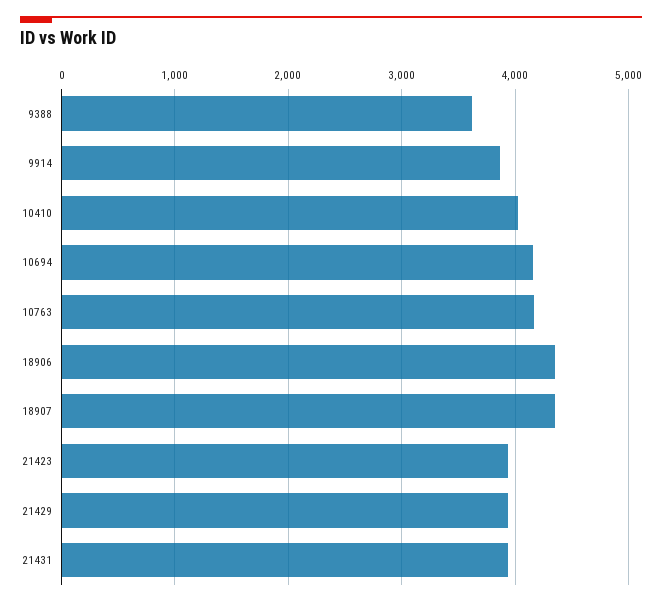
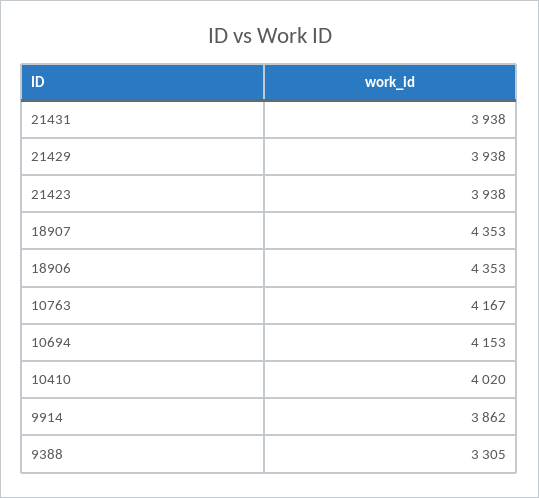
  {
-   "9388": 3600,
+   "9388": 3305,
    "9914": 3862,
    "10410": 4020,
    "10694": 4153,
    "10763": 4167,
    "18906": 4353,
    "18907": 4353,
    "21423": 3938,
    "21429": 3938,
    "21431": 3938
  }

